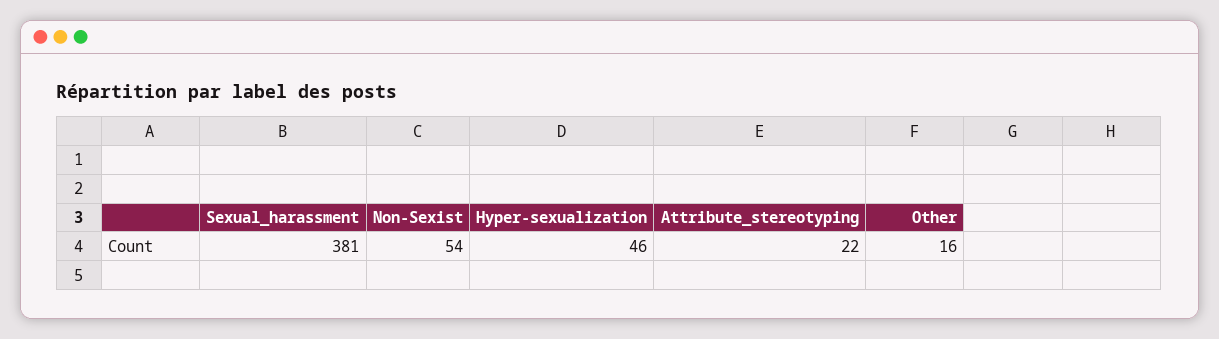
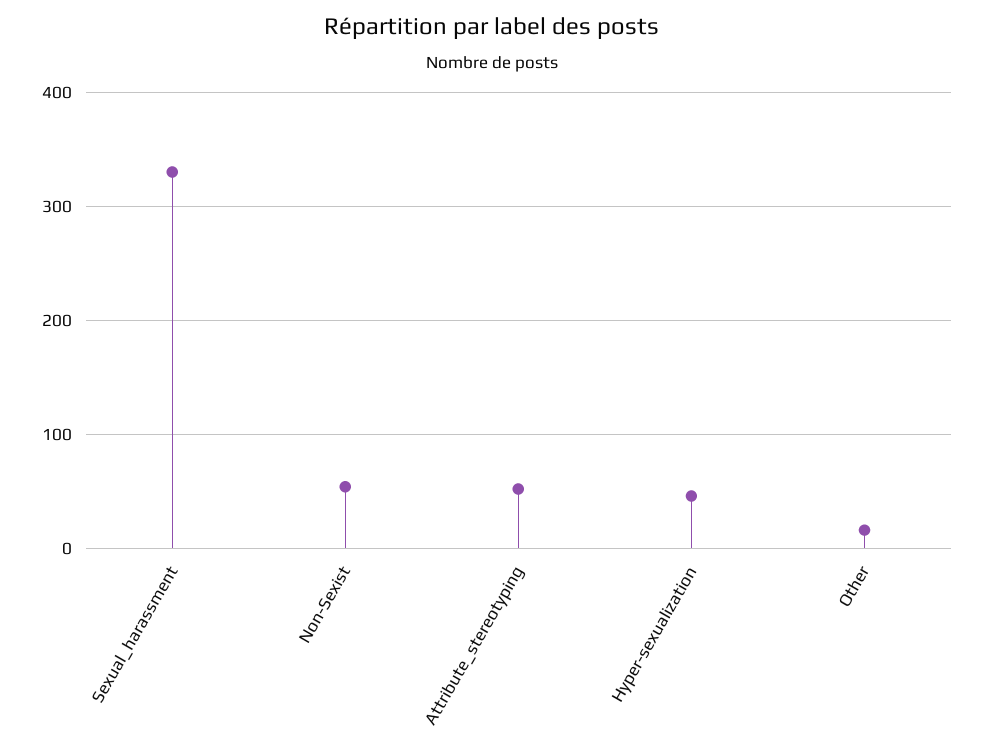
  {
-   "Sexual_harassment": 381,
+   "Sexual_harassment": 330,
    "Non-Sexist": 54,
    "Hyper-sexualization": 46,
-   "Attribute_stereotyping": 22,
+   "Attribute_stereotyping": 50,
    "Other": 16
  }

